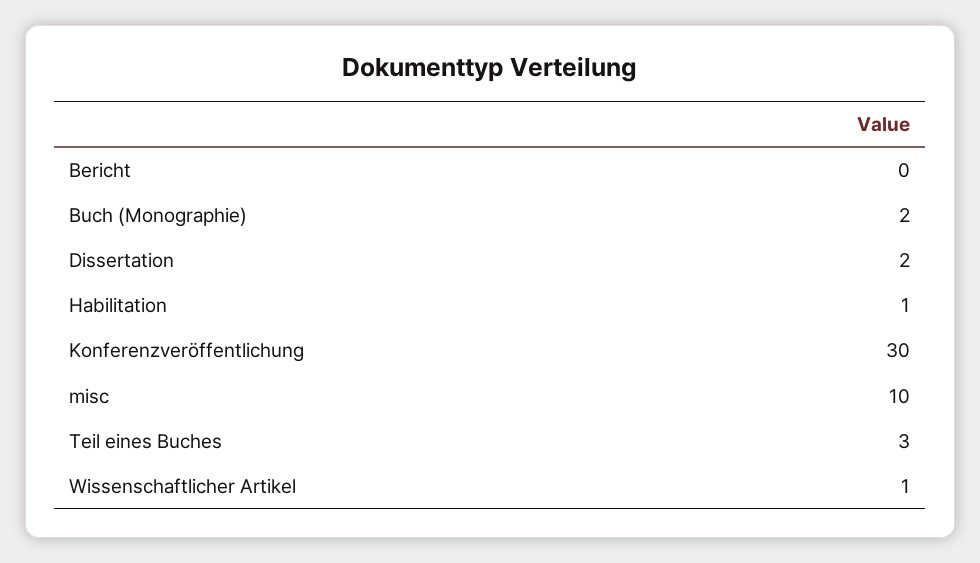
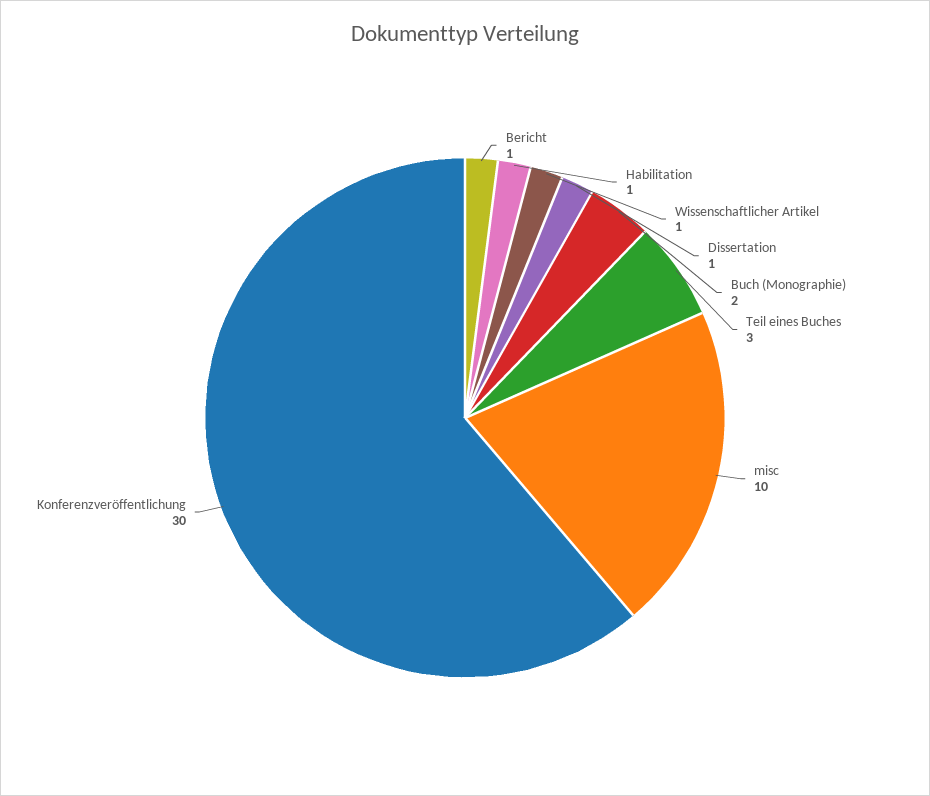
  {
-   "Bericht": 0,
+   "Bericht": 1,
    "Buch (Monographie)": 2,
-   "Dissertation": 2,
+   "Dissertation": 1,
    "Habilitation": 1,
    "Konferenzveröffentlichung": 30,
    "misc": 10,
    "Teil eines Buches": 3,
    "Wissenschaftlicher Artikel": 1
  }

